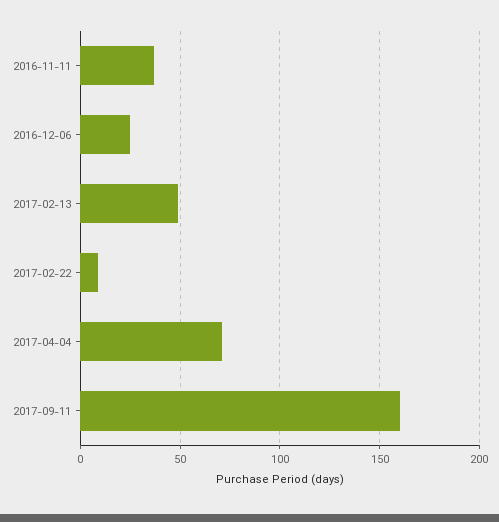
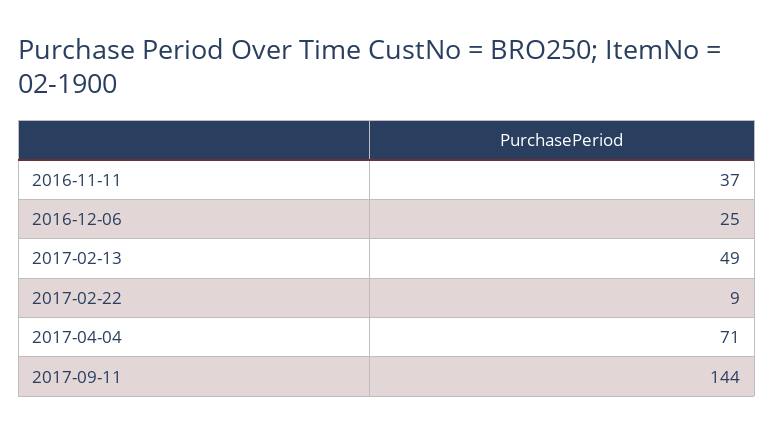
  {
    "2016-11-11": 37,
    "2016-12-06": 25,
    "2017-02-13": 49,
    "2017-02-22": 9,
    "2017-04-04": 71,
-   "2017-09-11": 160
+   "2017-09-11": 144
  }

